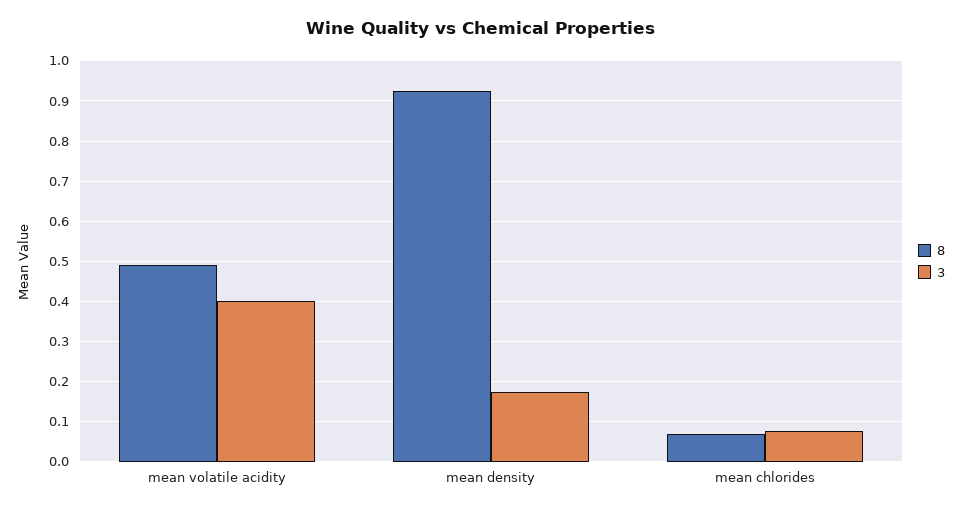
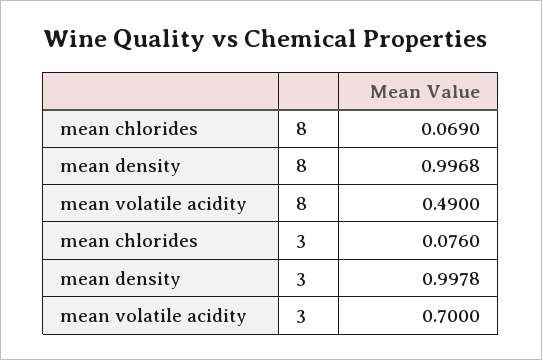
  {
    "8": {
      "mean volatile acidity": 0.49,
-     "mean density": 0.92,
+     "mean density": 0.9968,
      "mean chlorides": 0.069
    },
    "3": {
-     "mean volatile acidity": 0.4,
+     "mean volatile acidity": 0.7,
-     "mean density": 0.18,
+     "mean density": 0.9978,
      "mean chlorides": 0.076
    }
  }

